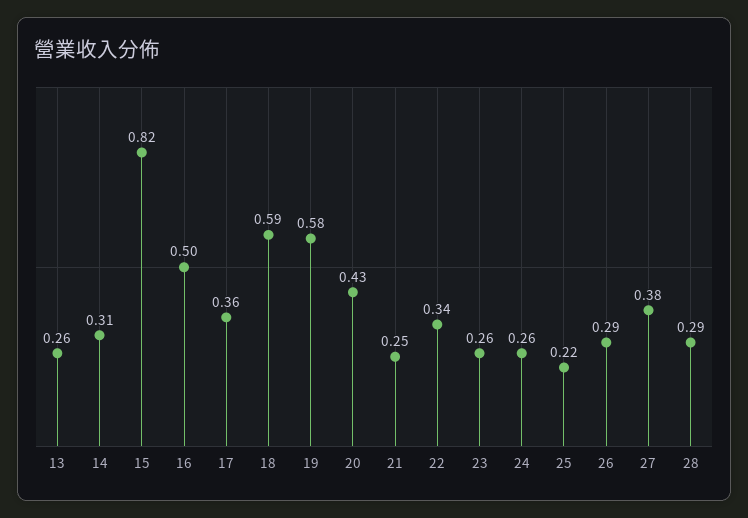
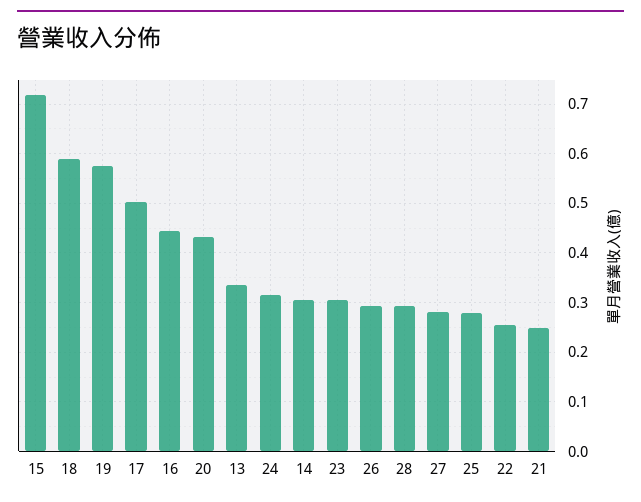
  {
-   "13": 0.26,
+   "13": 0.34,
    "14": 0.31,
-   "15": 0.82,
+   "15": 0.72,
-   "16": 0.5,
+   "16": 0.44,
-   "17": 0.36,
+   "17": 0.5,
    "18": 0.59,
    "19": 0.58,
    "20": 0.43,
    "21": 0.25,
-   "22": 0.34,
+   "22": 0.26,
-   "23": 0.26,
+   "23": 0.3,
-   "24": 0.26,
+   "24": 0.32,
-   "25": 0.22,
+   "25": 0.28,
    "26": 0.29,
-   "27": 0.38,
+   "27": 0.28,
    "28": 0.29
  }

